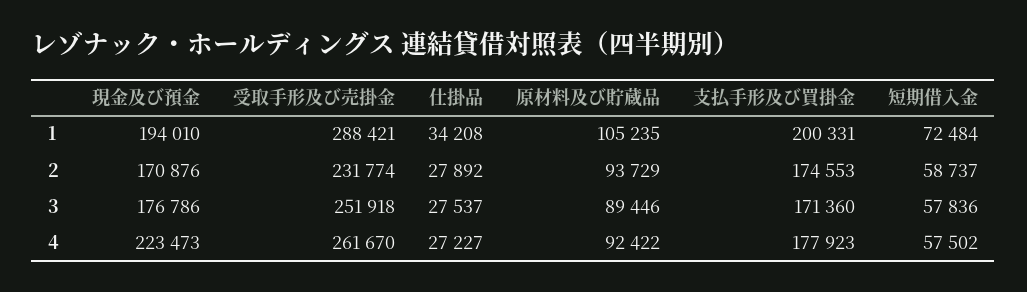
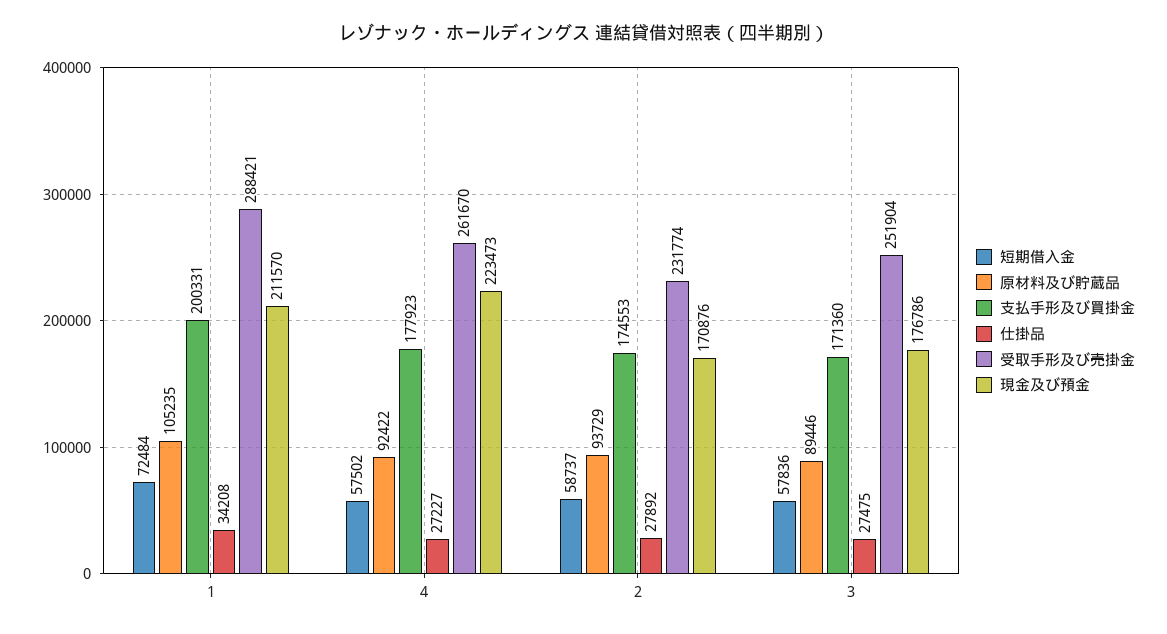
  {
    "現金及び預金": {
-     "1": 194010,
+     "1": 211570,
      "2": 170876,
      "3": 176786,
      "4": 223473
    },
    "受取手形及び売掛金": {
      "1": 288421,
      "2": 231774,
-     "3": 251918,
+     "3": 251904,
      "4": 261670
    },
    "仕掛品": {
      "1": 34208,
      "2": 27892,
-     "3": 27537,
+     "3": 27475,
      "4": 27227
    },
    "原材料及び貯蔵品": {
      "1": 105235,
      "2": 93729,
      "3": 89446,
      "4": 92422
    },
    "支払手形及び買掛金": {
      "1": 200331,
      "2": 174553,
      "3": 171360,
      "4": 177923
    },
    "短期借入金": {
      "1": 72484,
      "2": 58737,
      "3": 57836,
      "4": 57502
    }
  }

